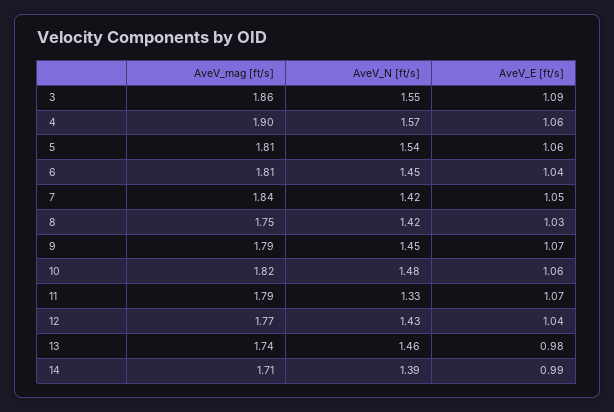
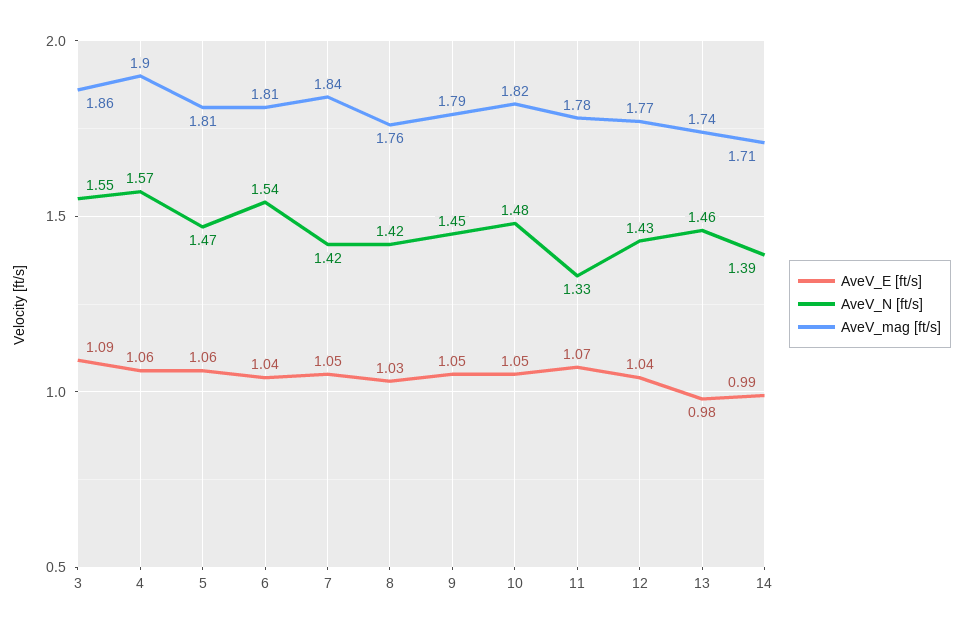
  {
    "AveV_mag [ft/s]": {
      "3": 1.86,
      "4": 1.9,
      "5": 1.81,
      "6": 1.81,
      "7": 1.84,
-     "8": 1.75,
+     "8": 1.76,
      "9": 1.79,
      "10": 1.82,
-     "11": 1.79,
+     "11": 1.78,
      "12": 1.77,
      "13": 1.74,
      "14": 1.71
    },
    "AveV_N [ft/s]": {
      "3": 1.55,
      "4": 1.57,
-     "5": 1.54,
+     "5": 1.47,
-     "6": 1.45,
+     "6": 1.54,
      "7": 1.42,
      "8": 1.42,
      "9": 1.45,
      "10": 1.48,
      "11": 1.33,
      "12": 1.43,
      "13": 1.46,
      "14": 1.39
    },
    "AveV_E [ft/s]": {
      "3": 1.09,
      "4": 1.06,
      "5": 1.06,
      "6": 1.04,
      "7": 1.05,
      "8": 1.03,
-     "9": 1.07,
+     "9": 1.05,
-     "10": 1.06,
+     "10": 1.05,
      "11": 1.07,
      "12": 1.04,
      "13": 0.98,
      "14": 0.99
    }
  }

